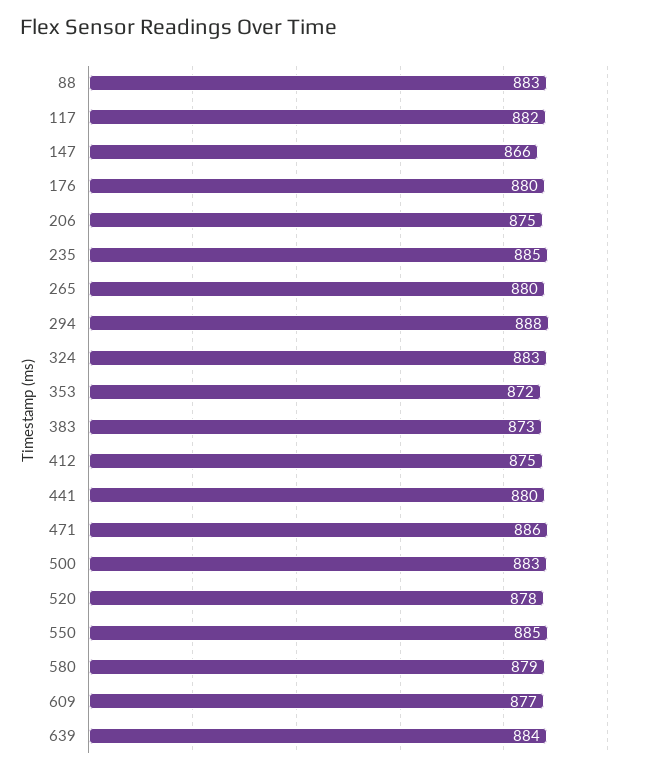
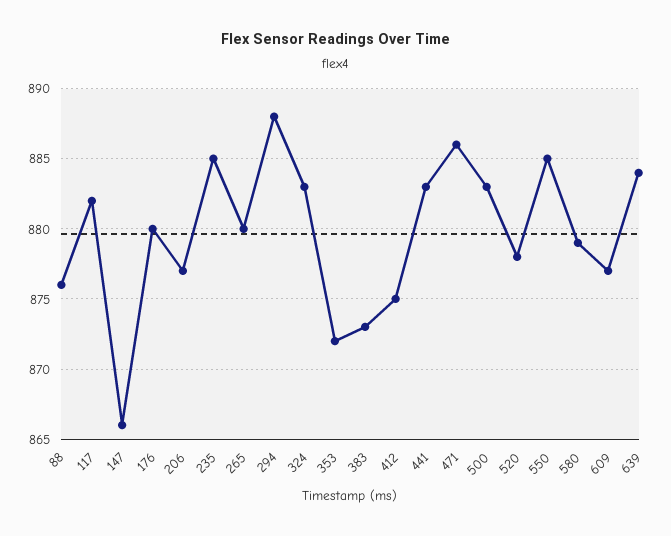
  {
-   "88": 883,
+   "88": 876,
    "117": 882,
    "147": 866,
    "176": 880,
-   "206": 875,
+   "206": 877,
    "235": 885,
    "265": 880,
    "294": 888,
    "324": 883,
    "353": 872,
    "383": 873,
    "412": 875,
-   "441": 880,
+   "441": 883,
    "471": 886,
    "500": 883,
    "520": 878,
    "550": 885,
    "580": 879,
    "609": 877,
    "639": 884
  }

